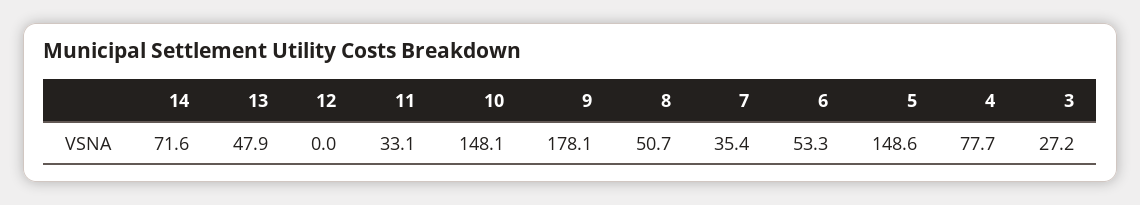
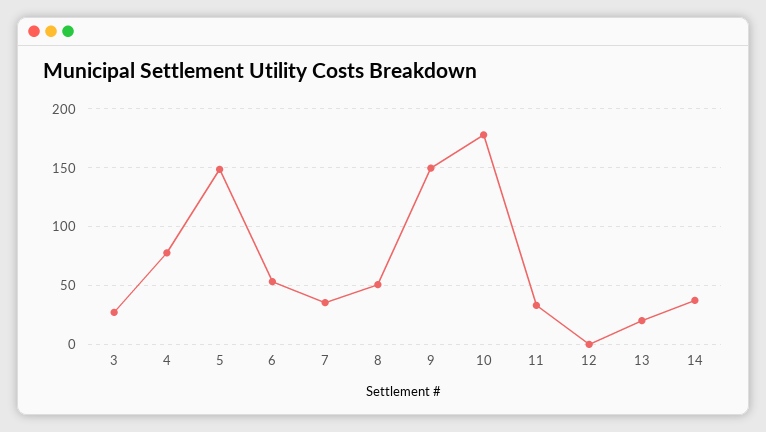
  {
-   "14": 71.6,
+   "14": 40,
-   "13": 47.9,
+   "13": 20,
    "12": 0,
    "11": 33.1,
-   "10": 148.1,
+   "10": 180,
-   "9": 178.1,
+   "9": 150,
    "8": 50.7,
    "7": 35.4,
    "6": 53.3,
    "5": 148.6,
    "4": 77.7,
    "3": 27.2
  }

